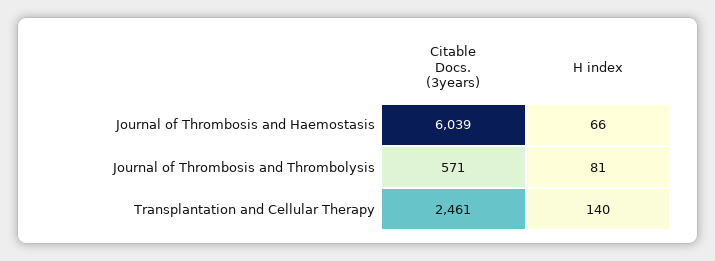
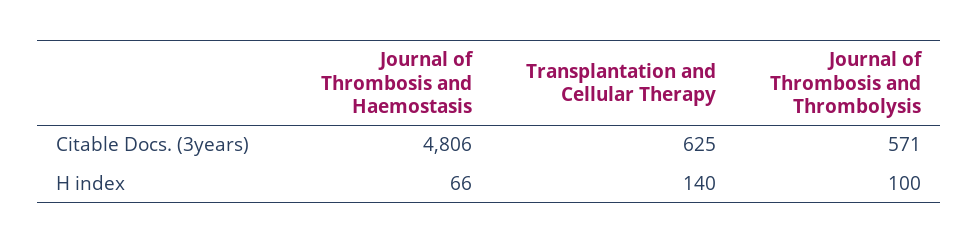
  {
    "Citable Docs. (3years)": {
-     "Journal of Thrombosis and Haemostasis": 6039,
+     "Journal of Thrombosis and Haemostasis": 4806,
      "Journal of Thrombosis and Thrombolysis": 571,
-     "Transplantation and Cellular Therapy": 2461
+     "Transplantation and Cellular Therapy": 625
    },
    "H index": {
      "Journal of Thrombosis and Haemostasis": 66,
-     "Journal of Thrombosis and Thrombolysis": 81,
+     "Journal of Thrombosis and Thrombolysis": 100,
      "Transplantation and Cellular Therapy": 140
    }
  }

